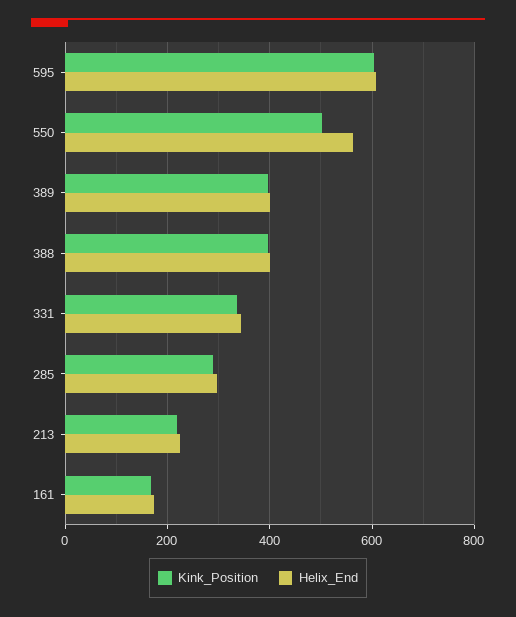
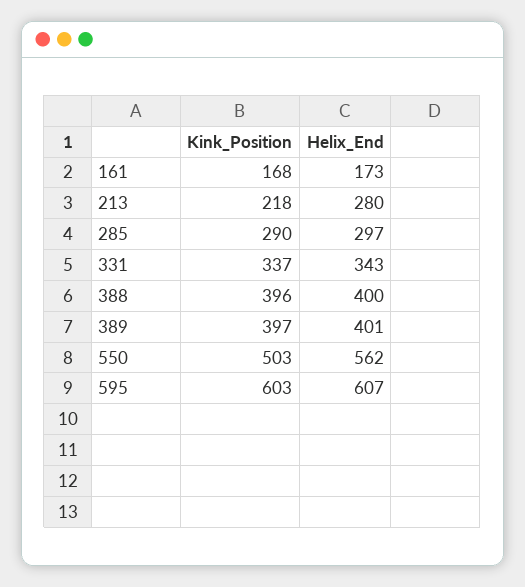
  {
    "Kink_Position": {
      "595": 603,
      "550": 503,
      "389": 397,
      "388": 396,
      "331": 337,
      "285": 290,
      "213": 218,
      "161": 168
    },
    "Helix_End": {
      "595": 607,
      "550": 562,
      "389": 401,
      "388": 400,
      "331": 343,
      "285": 297,
-     "213": 220,
+     "213": 280,
      "161": 173
    }
  }

